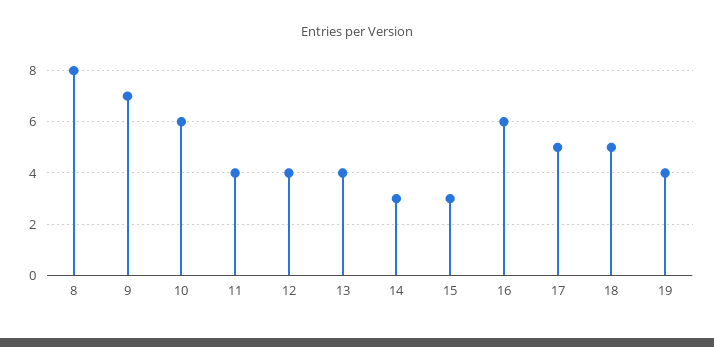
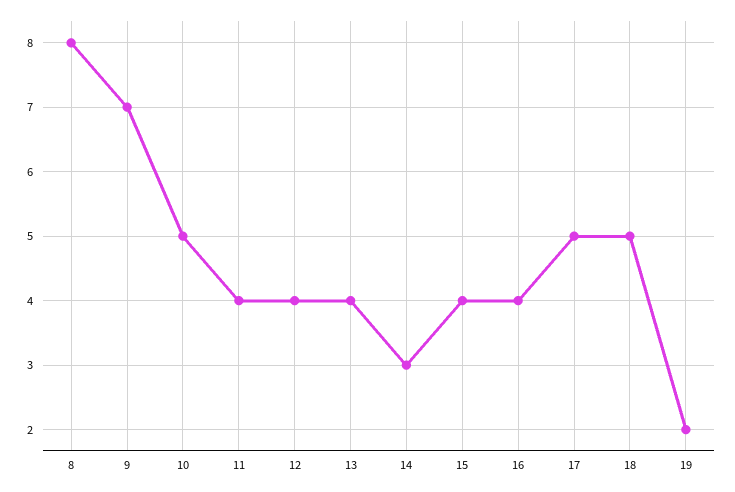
  {
    "8": 8,
    "9": 7,
-   "10": 6,
+   "10": 5,
    "11": 4,
    "12": 4,
    "13": 4,
    "14": 3,
-   "15": 3,
+   "15": 4,
-   "16": 6,
+   "16": 4,
    "17": 5,
    "18": 5,
-   "19": 4
+   "19": 2
  }

